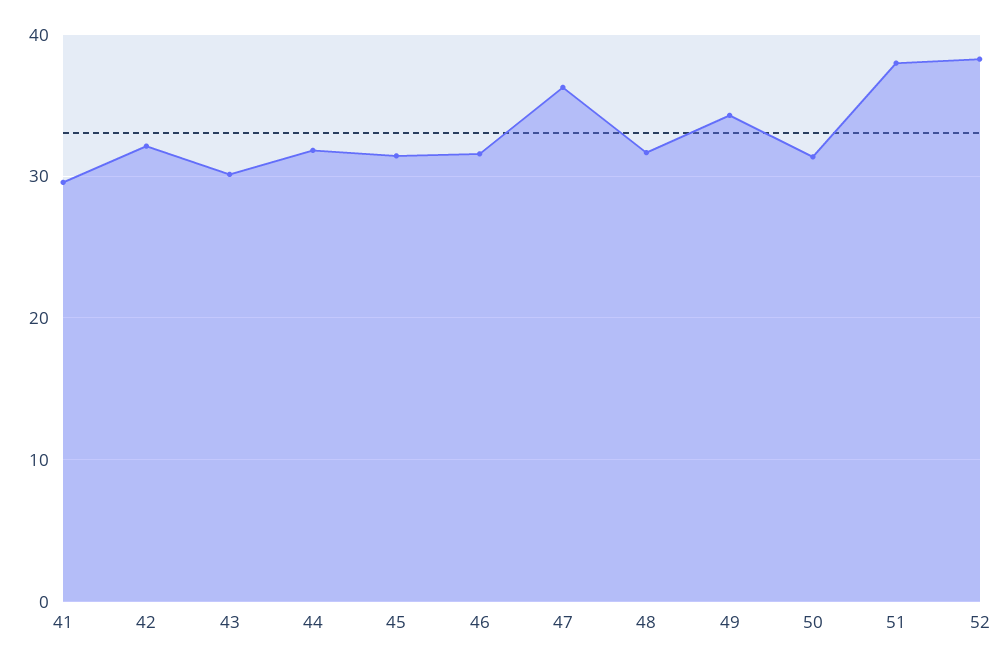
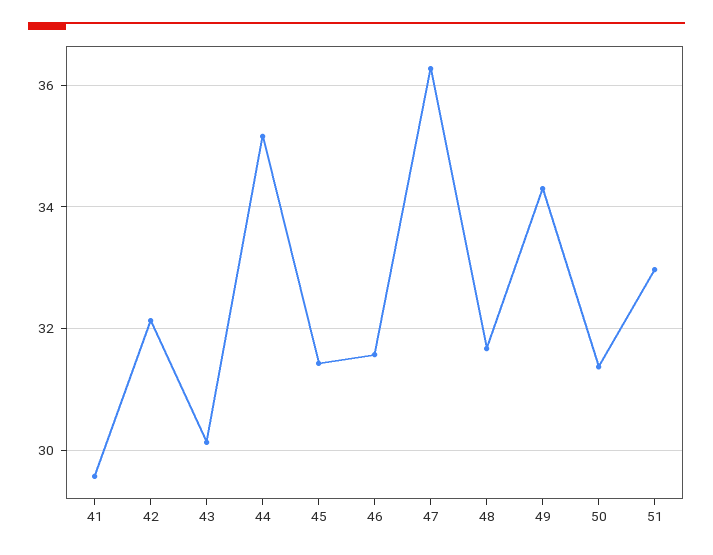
  {
    "41": 29.6,
    "42": 32.2,
    "43": 30.2,
-   "44": 32,
+   "44": 35.2,
    "45": 31.4,
    "46": 31.6,
    "47": 36.2,
    "48": 31.6,
    "49": 34.4,
    "50": 31.4,
-   "51": 38,
+   "51": 33
-   "52": 38
  }

